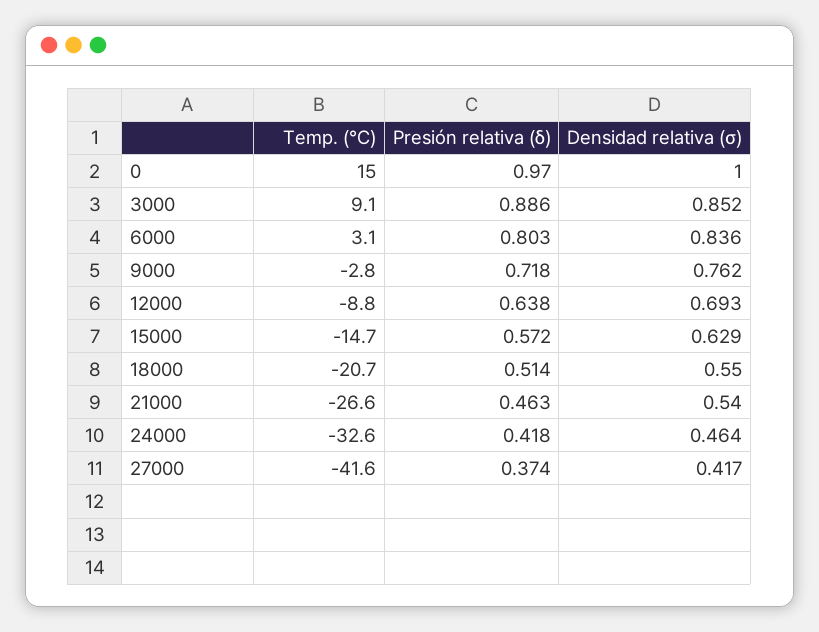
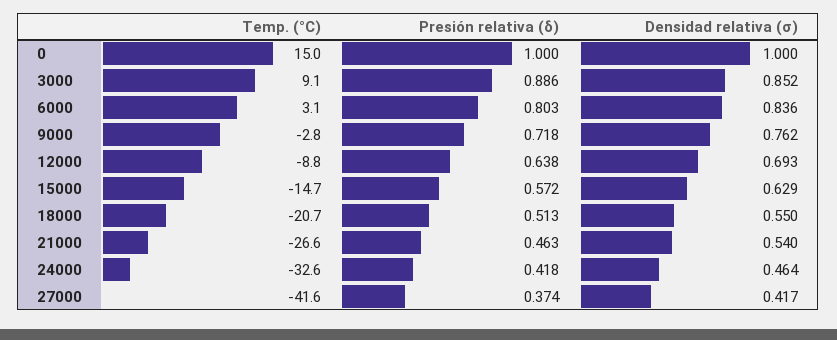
  {
    "Temp. (°C)": {
      "0": 15,
      "3000": 9.1,
      "6000": 3.1,
      "9000": -2.8,
      "12000": -8.8,
      "15000": -14.7,
      "18000": -20.7,
      "21000": -26.6,
      "24000": -32.6,
      "27000": -41.6
    },
    "Presión relativa (δ)": {
-     "0": 0.97,
+     "0": 1,
      "3000": 0.886,
      "6000": 0.803,
      "9000": 0.718,
      "12000": 0.638,
      "15000": 0.572,
-     "18000": 0.514,
+     "18000": 0.513,
      "21000": 0.463,
      "24000": 0.418,
      "27000": 0.374
    },
    "Densidad relativa (σ)": {
      "0": 1,
      "3000": 0.852,
      "6000": 0.836,
      "9000": 0.762,
      "12000": 0.693,
      "15000": 0.629,
      "18000": 0.55,
      "21000": 0.54,
      "24000": 0.464,
      "27000": 0.417
    }
  }

